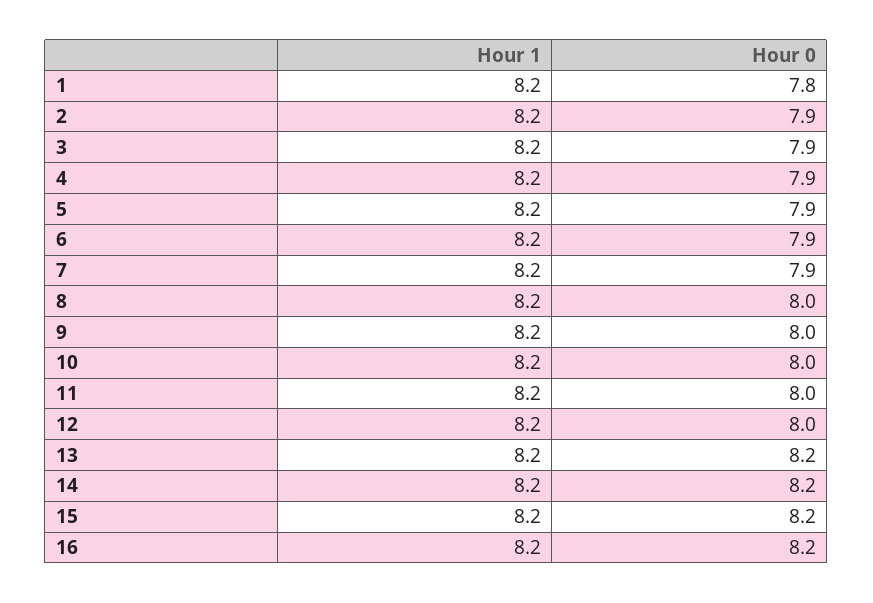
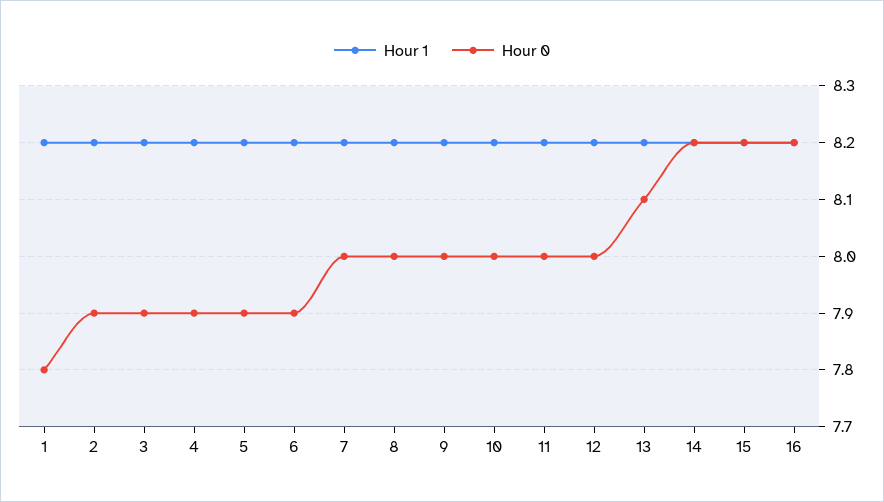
  {
    "Hour 1": {
      "1": 8.2,
      "2": 8.2,
      "3": 8.2,
      "4": 8.2,
      "5": 8.2,
      "6": 8.2,
      "7": 8.2,
      "8": 8.2,
      "9": 8.2,
      "10": 8.2,
      "11": 8.2,
      "12": 8.2,
      "13": 8.2,
      "14": 8.2,
      "15": 8.2,
      "16": 8.2
    },
    "Hour 0": {
      "1": 7.8,
      "2": 7.9,
      "3": 7.9,
      "4": 7.9,
      "5": 7.9,
      "6": 7.9,
-     "7": 7.9,
+     "7": 8,
      "8": 8,
      "9": 8,
      "10": 8,
      "11": 8,
      "12": 8,
-     "13": 8.2,
+     "13": 8.1,
      "14": 8.2,
      "15": 8.2,
      "16": 8.2
    }
  }

